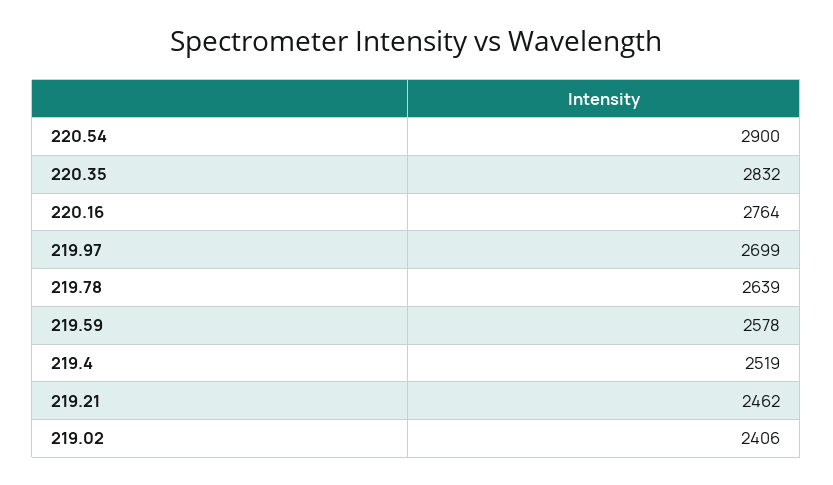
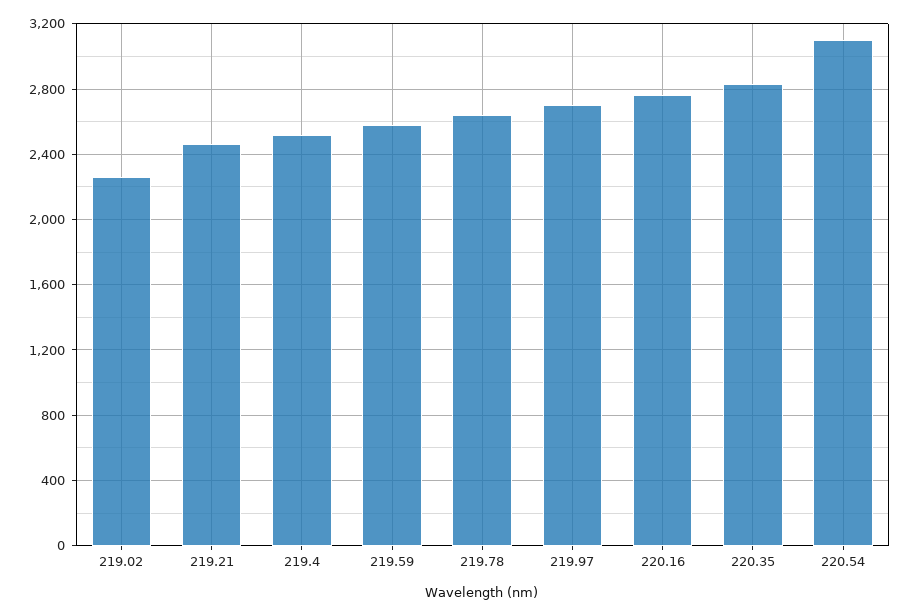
  {
-   "220.54": 2900,
+   "220.54": 3100,
    "220.35": 2832,
    "220.16": 2764,
    "219.97": 2699,
    "219.78": 2639,
    "219.59": 2578,
    "219.4": 2519,
    "219.21": 2462,
-   "219.02": 2406
+   "219.02": 2250
  }

